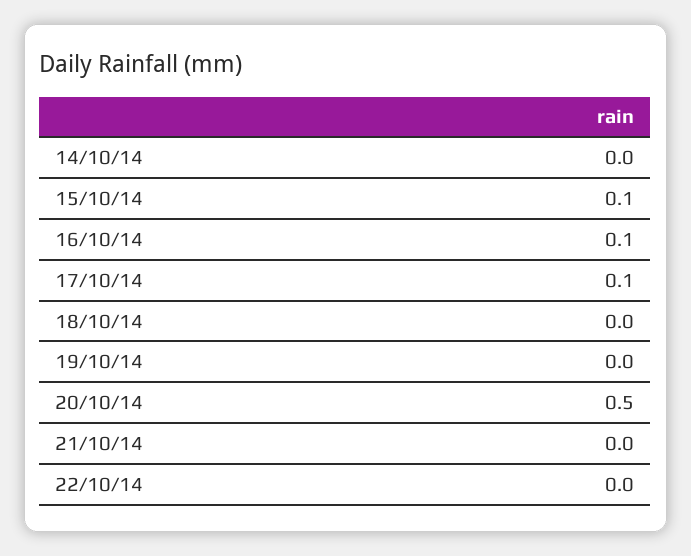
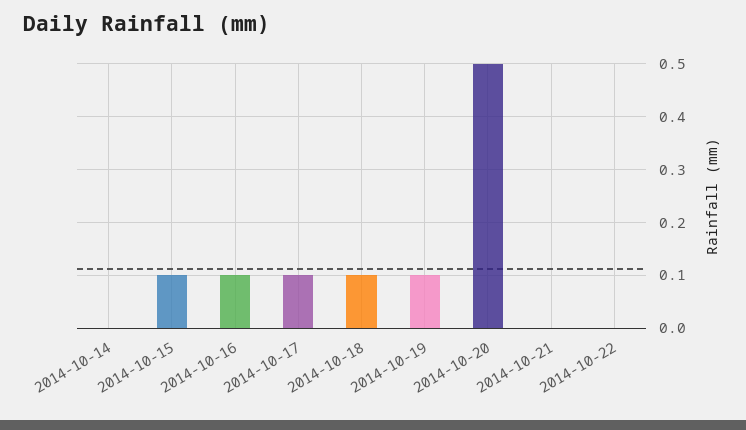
  {
    "14/10/14": 0,
    "15/10/14": 0.1,
    "16/10/14": 0.1,
    "17/10/14": 0.1,
-   "18/10/14": 0,
+   "18/10/14": 0.1,
-   "19/10/14": 0,
+   "19/10/14": 0.1,
    "20/10/14": 0.5,
    "21/10/14": 0,
    "22/10/14": 0
  }

